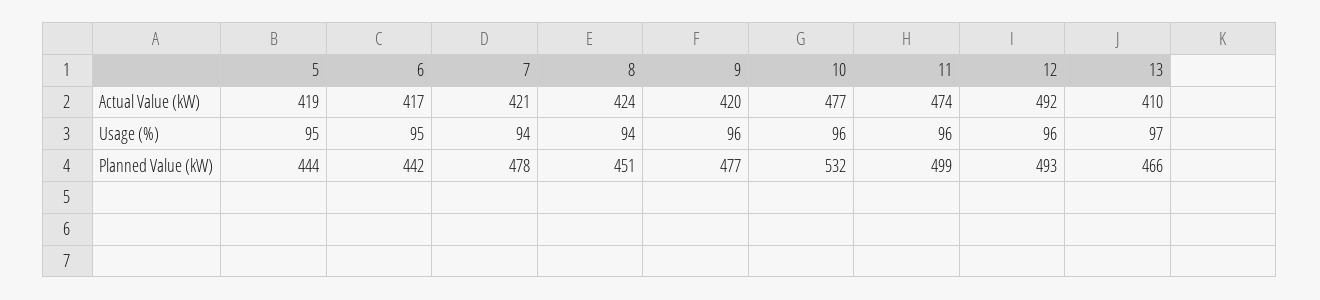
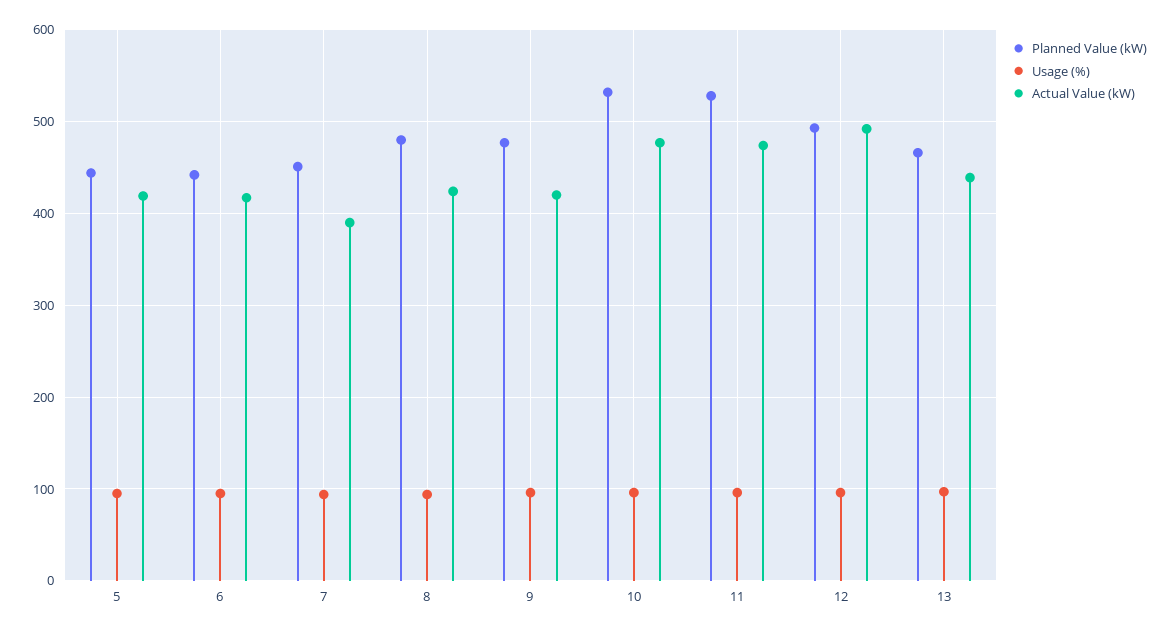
  {
    "Actual Value (kW)": {
      "5": 419,
      "6": 417,
-     "7": 421,
+     "7": 390,
      "8": 424,
      "9": 420,
      "10": 477,
      "11": 474,
      "12": 492,
-     "13": 410
+     "13": 440
    },
    "Usage (%)": {
      "5": 95,
      "6": 95,
      "7": 94,
      "8": 94,
      "9": 96,
      "10": 96,
      "11": 96,
      "12": 96,
      "13": 97
    },
    "Planned Value (kW)": {
      "5": 444,
      "6": 442,
-     "7": 478,
+     "7": 450,
-     "8": 451,
+     "8": 480,
      "9": 477,
      "10": 532,
-     "11": 499,
+     "11": 530,
      "12": 493,
      "13": 466
    }
  }

